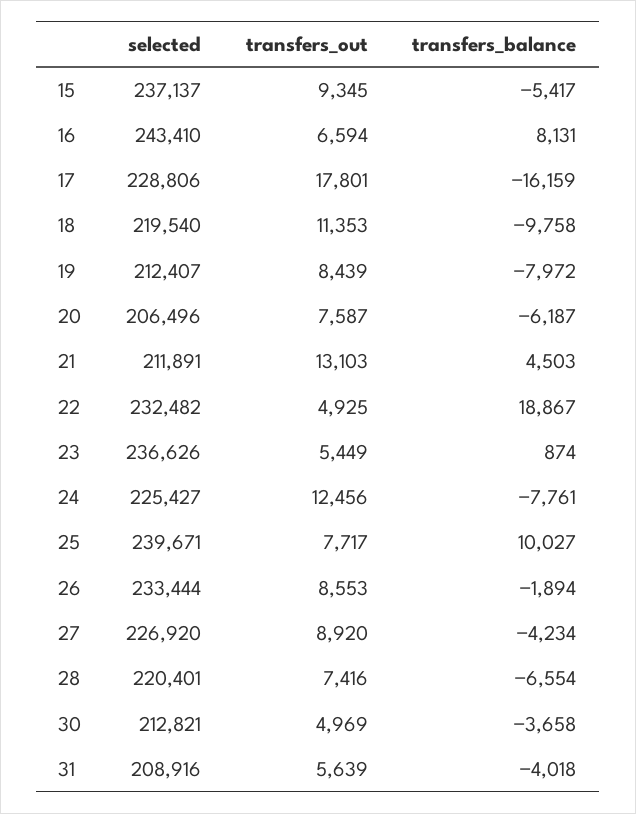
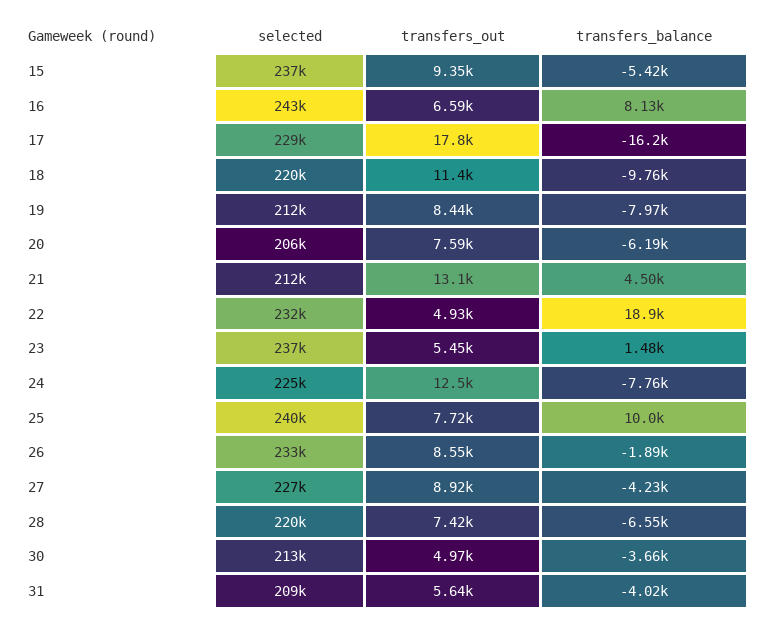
  {
    "selected": {
      "15": 237137,
      "16": 243410,
      "17": 228806,
      "18": 219540,
      "19": 212407,
      "20": 206496,
      "21": 211891,
      "22": 232482,
      "23": 236626,
      "24": 225427,
      "25": 239671,
      "26": 233444,
      "27": 226920,
      "28": 220401,
      "30": 212821,
      "31": 208916
    },
    "transfers_out": {
      "15": 9345,
      "16": 6594,
      "17": 17801,
      "18": 11353,
      "19": 8439,
      "20": 7587,
      "21": 13103,
      "22": 4925,
      "23": 5449,
      "24": 12456,
      "25": 7717,
      "26": 8553,
      "27": 8920,
      "28": 7416,
      "30": 4969,
      "31": 5639
    },
    "transfers_balance": {
      "15": -5417,
      "16": 8131,
      "17": -16159,
      "18": -9758,
      "19": -7972,
      "20": -6187,
      "21": 4503,
      "22": 18867,
-     "23": 874,
+     "23": 1480,
      "24": -7761,
      "25": 10027,
      "26": -1894,
      "27": -4234,
      "28": -6554,
      "30": -3658,
      "31": -4018
    }
  }

